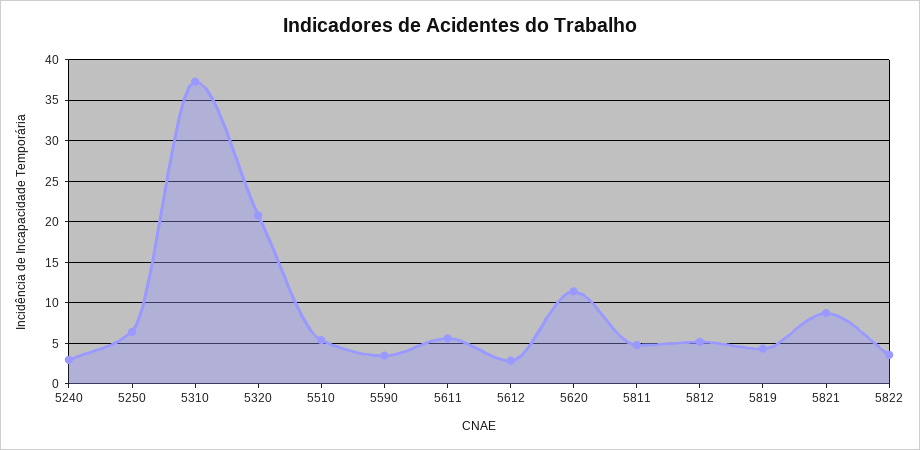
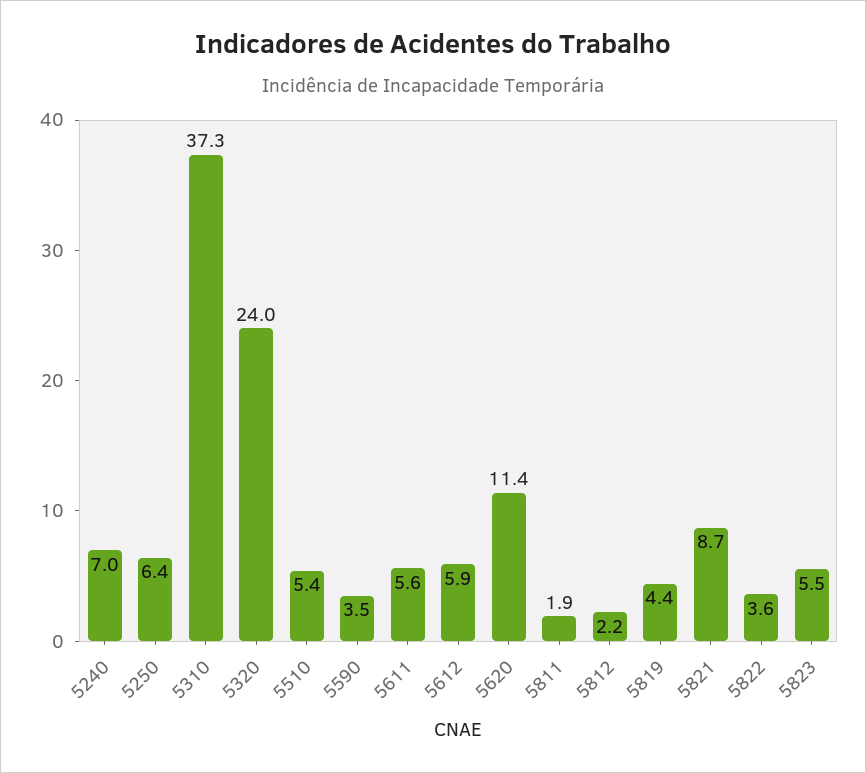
  {
-   "5240": 3,
+   "5240": 7,
    "5250": 6.4,
    "5310": 37.3,
-   "5320": 21,
+   "5320": 24,
    "5510": 5.4,
    "5590": 3.5,
    "5611": 5.6,
-   "5612": 3,
+   "5612": 5.9,
    "5620": 11.4,
-   "5811": 5,
+   "5811": 1.9,
-   "5812": 5,
+   "5812": 2.2,
    "5819": 4.4,
    "5821": 8.7,
-   "5822": 3.6
+   "5822": 3.6,
+   "5823": 5.5
  }

